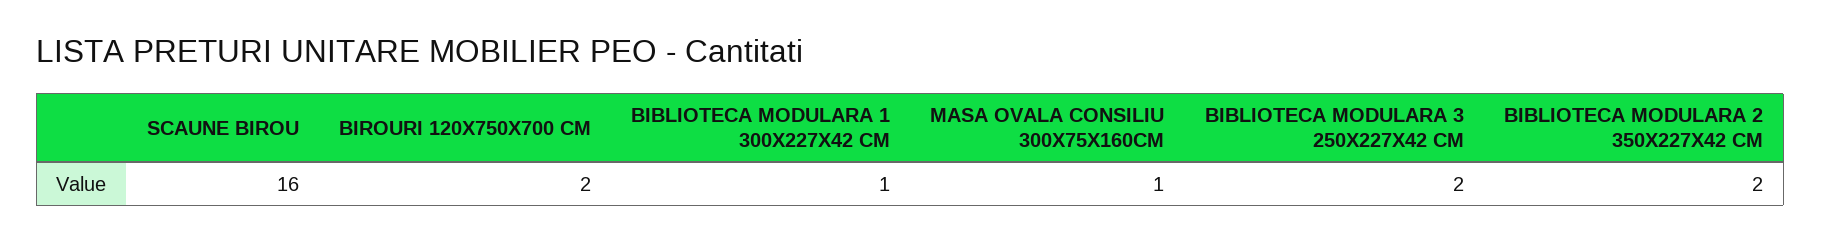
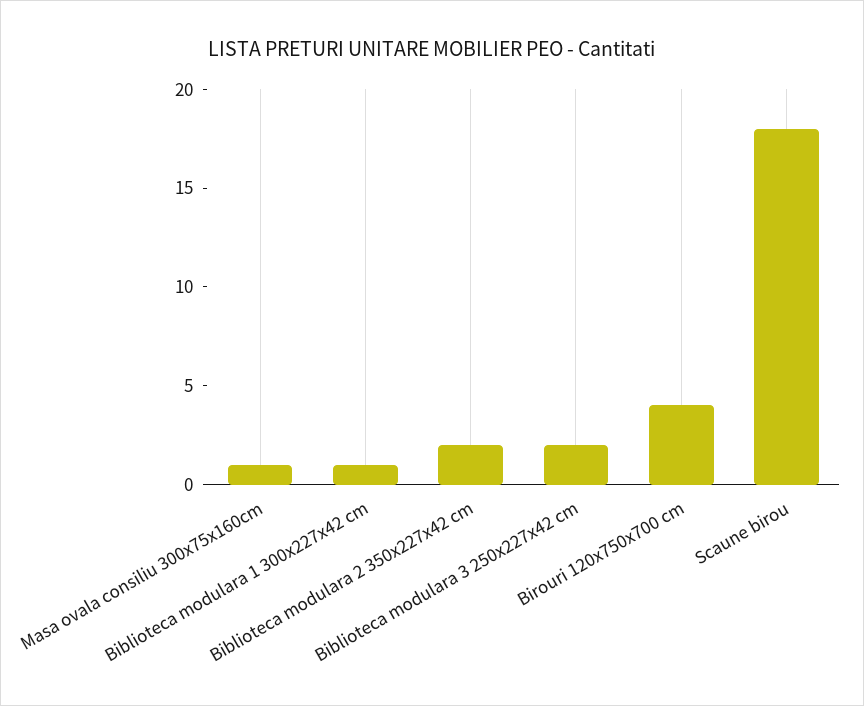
  {
-   "SCAUNE BIROU": 16,
+   "SCAUNE BIROU": 18,
-   "BIROURI 120X750X700 CM": 2,
+   "BIROURI 120X750X700 CM": 4,
    "BIBLIOTECA MODULARA 1 300X227X42 CM": 1,
    "MASA OVALA CONSILIU 300X75X160CM": 1,
    "BIBLIOTECA MODULARA 3 250X227X42 CM": 2,
    "BIBLIOTECA MODULARA 2 350X227X42 CM": 2
  }

